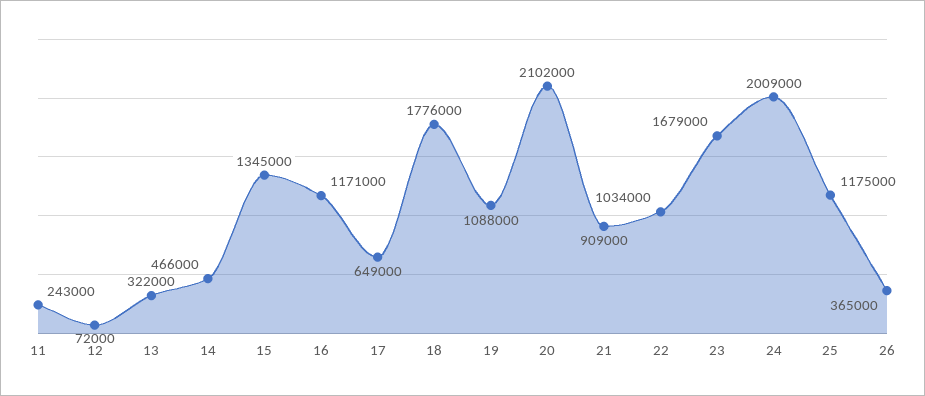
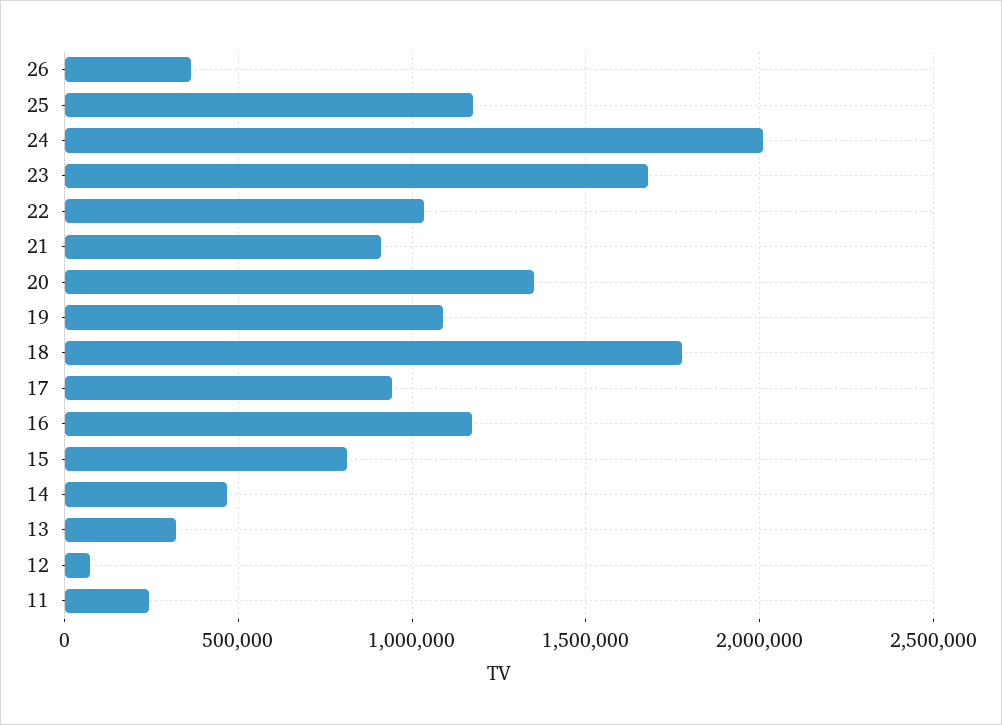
  {
    "11": 243000,
    "12": 72000,
    "13": 322000,
    "14": 466000,
-   "15": 1345000,
+   "15": 800000,
    "16": 1171000,
-   "17": 649000,
+   "17": 950000,
    "18": 1776000,
    "19": 1088000,
-   "20": 2102000,
+   "20": 1350000,
    "21": 909000,
    "22": 1034000,
    "23": 1679000,
    "24": 2009000,
    "25": 1175000,
    "26": 365000
  }

